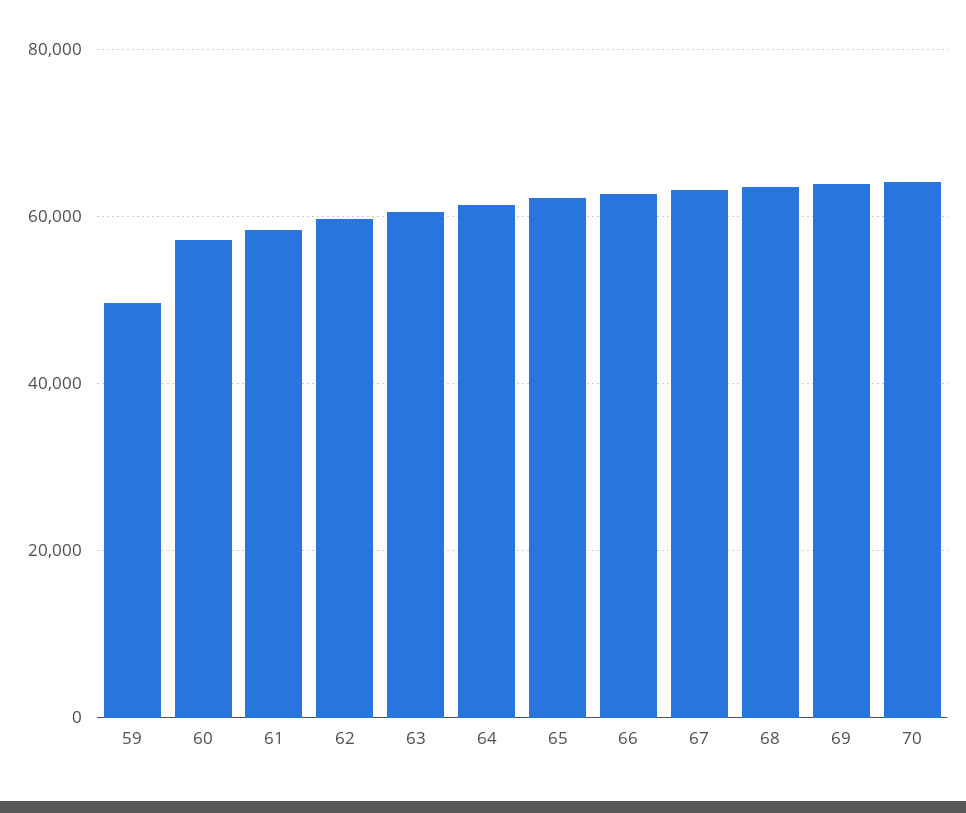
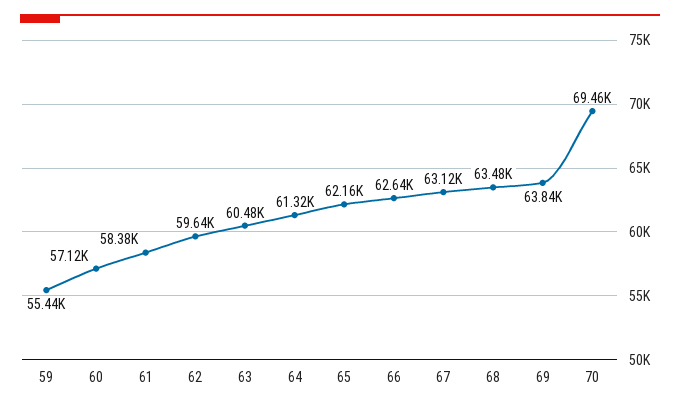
  {
-   "59": 50000,
+   "59": 55440,
    "60": 57120,
    "61": 58380,
    "62": 59640,
    "63": 60480,
    "64": 61320,
    "65": 62160,
    "66": 62640,
    "67": 63120,
    "68": 63480,
    "69": 63840,
-   "70": 64000
+   "70": 69460
  }

